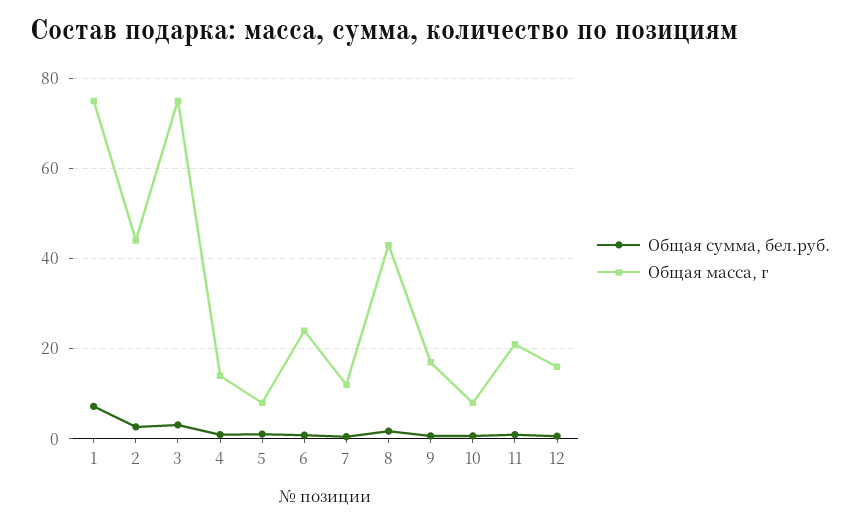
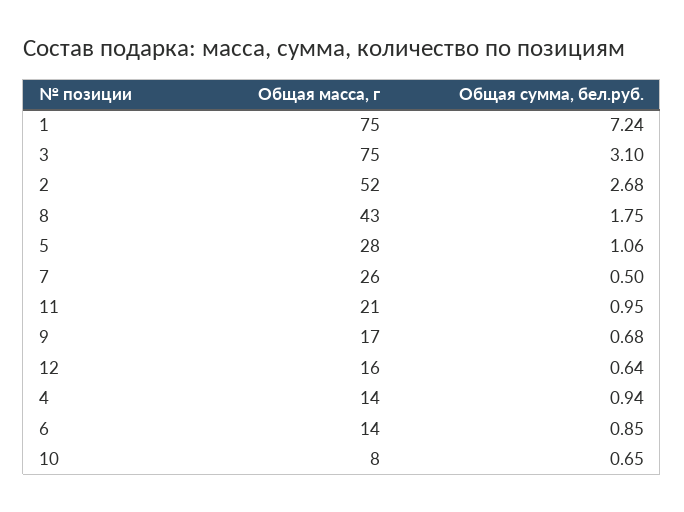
  {
    "Общая сумма, бел.руб.": {
      "1": 7.24,
      "2": 2.68,
      "3": 3.1,
      "4": 0.94,
      "5": 1.06,
      "6": 0.85,
      "7": 0.5,
      "8": 1.75,
      "9": 0.68,
      "10": 0.65,
      "11": 0.95,
      "12": 0.64
    },
    "Общая масса, г": {
      "1": 75,
-     "2": 44,
+     "2": 52,
      "3": 75,
      "4": 14,
-     "5": 8,
+     "5": 28,
-     "6": 24,
+     "6": 14,
-     "7": 12,
+     "7": 26,
      "8": 43,
      "9": 17,
      "10": 8,
      "11": 21,
      "12": 16
    }
  }

